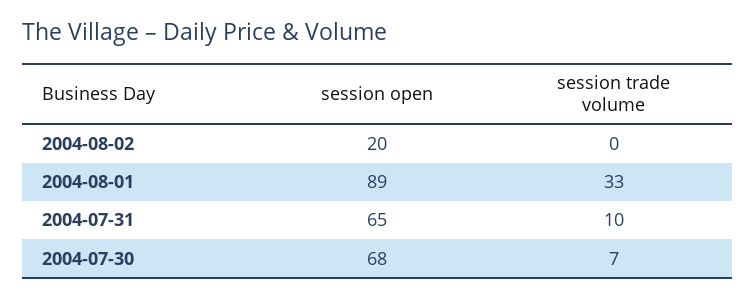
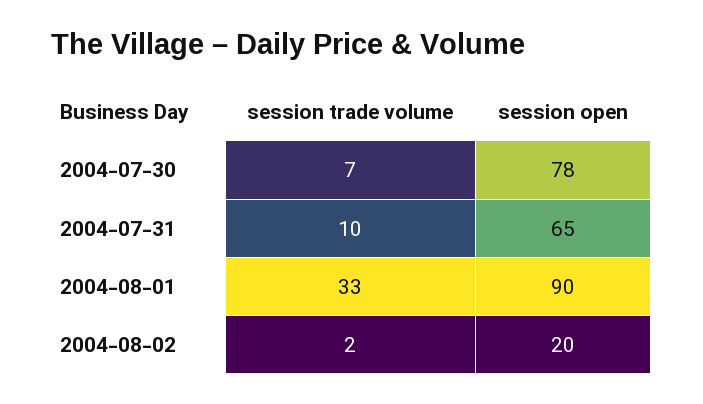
  {
    "session open": {
      "2004-08-02": 20,
-     "2004-08-01": 89,
+     "2004-08-01": 90,
      "2004-07-31": 65,
-     "2004-07-30": 68
+     "2004-07-30": 78
    },
    "session trade volume": {
-     "2004-08-02": 0,
+     "2004-08-02": 2,
      "2004-08-01": 33,
      "2004-07-31": 10,
      "2004-07-30": 7
    }
  }

